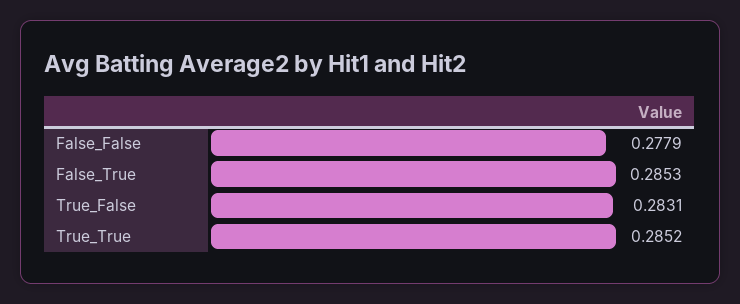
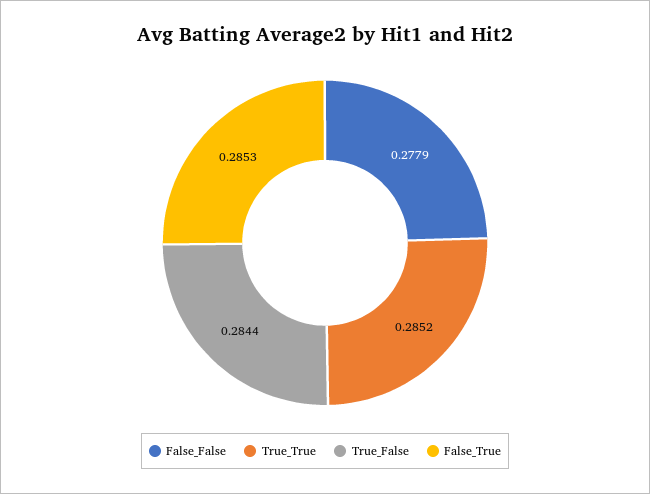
  {
    "False_False": 0.2779,
    "False_True": 0.2853,
-   "True_False": 0.2831,
+   "True_False": 0.2844,
    "True_True": 0.2852
  }

